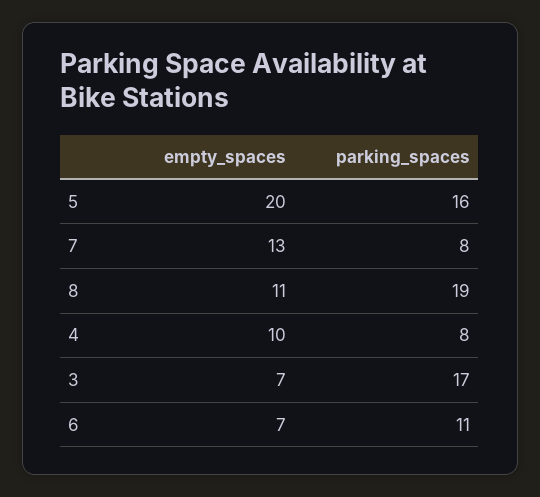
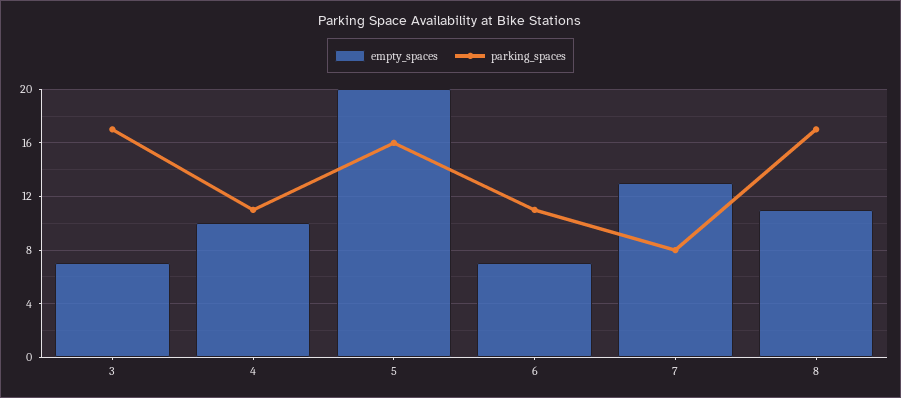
  {
    "empty_spaces": {
      "5": 20,
      "7": 13,
      "8": 11,
      "4": 10,
      "3": 7,
      "6": 7
    },
    "parking_spaces": {
      "5": 16,
      "7": 8,
-     "8": 19,
+     "8": 17,
-     "4": 8,
+     "4": 11,
      "3": 17,
      "6": 11
    }
  }

